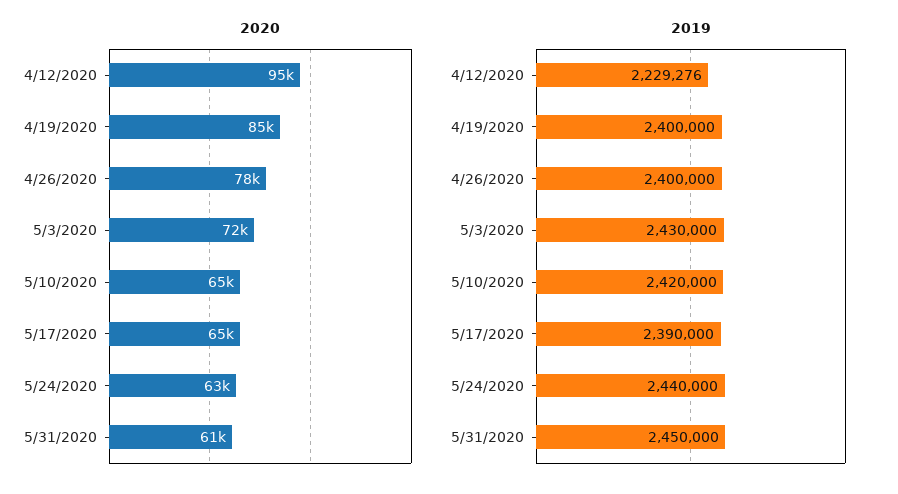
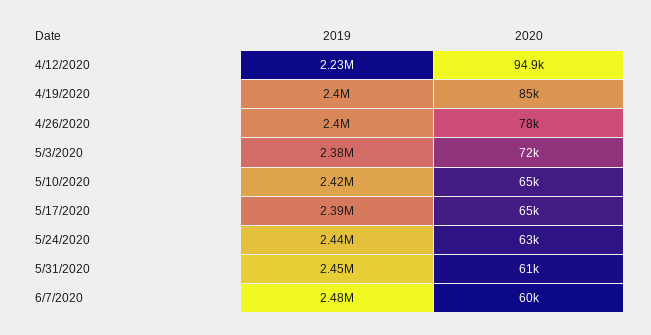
  {
    "2020": {
      "4/12/2020": 94900,
      "4/19/2020": 85000,
      "4/26/2020": 78000,
      "5/3/2020": 72000,
      "5/10/2020": 65000,
      "5/17/2020": 65000,
      "5/24/2020": 63000,
-     "5/31/2020": 61000
+     "5/31/2020": 61000,
+     "6/7/2020": 60000
    },
    "2019": {
      "4/12/2020": 2229276,
      "4/19/2020": 2400000,
      "4/26/2020": 2400000,
-     "5/3/2020": 2430000,
+     "5/3/2020": 2380000,
      "5/10/2020": 2420000,
      "5/17/2020": 2390000,
      "5/24/2020": 2440000,
-     "5/31/2020": 2450000
+     "5/31/2020": 2450000,
+     "6/7/2020": 2480000
    }
  }

